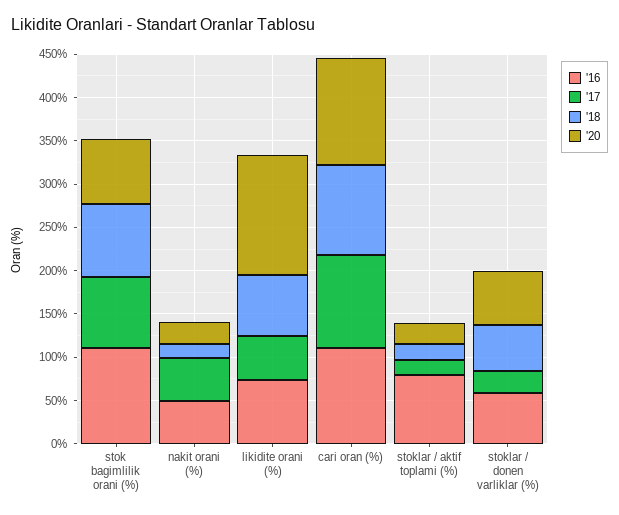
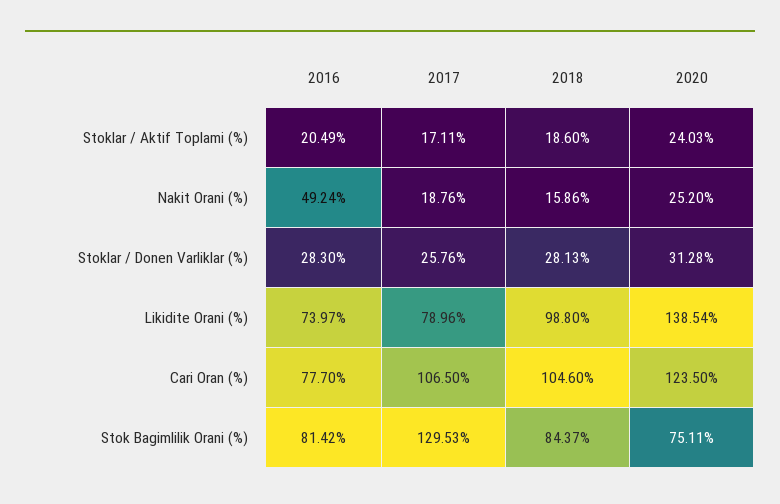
  {
    "'16": {
-     "stok bagimlilik orani (%)": 110,
+     "stok bagimlilik orani (%)": 81.42,
      "nakit orani (%)": 49.24,
      "likidite orani (%)": 73.97,
-     "cari oran (%)": 110,
+     "cari oran (%)": 77.7,
-     "stoklar / aktif toplami (%)": 80,
+     "stoklar / aktif toplami (%)": 20.49,
-     "stoklar / donen varliklar (%)": 60
+     "stoklar / donen varliklar (%)": 28.3
    },
    "'17": {
-     "stok bagimlilik orani (%)": 80,
+     "stok bagimlilik orani (%)": 129.53,
-     "nakit orani (%)": 50,
+     "nakit orani (%)": 18.76,
-     "likidite orani (%)": 50,
+     "likidite orani (%)": 78.96,
      "cari oran (%)": 106.5,
      "stoklar / aktif toplami (%)": 17.11,
      "stoklar / donen varliklar (%)": 25.76
    },
    "'18": {
      "stok bagimlilik orani (%)": 84.37,
      "nakit orani (%)": 15.86,
-     "likidite orani (%)": 70,
+     "likidite orani (%)": 98.8,
      "cari oran (%)": 104.6,
      "stoklar / aktif toplami (%)": 18.6,
-     "stoklar / donen varliklar (%)": 50
+     "stoklar / donen varliklar (%)": 28.13
    },
    "'20": {
      "stok bagimlilik orani (%)": 75.11,
      "nakit orani (%)": 25.2,
      "likidite orani (%)": 138.54,
      "cari oran (%)": 123.5,
      "stoklar / aktif toplami (%)": 24.03,
-     "stoklar / donen varliklar (%)": 60
+     "stoklar / donen varliklar (%)": 31.28
    }
  }

